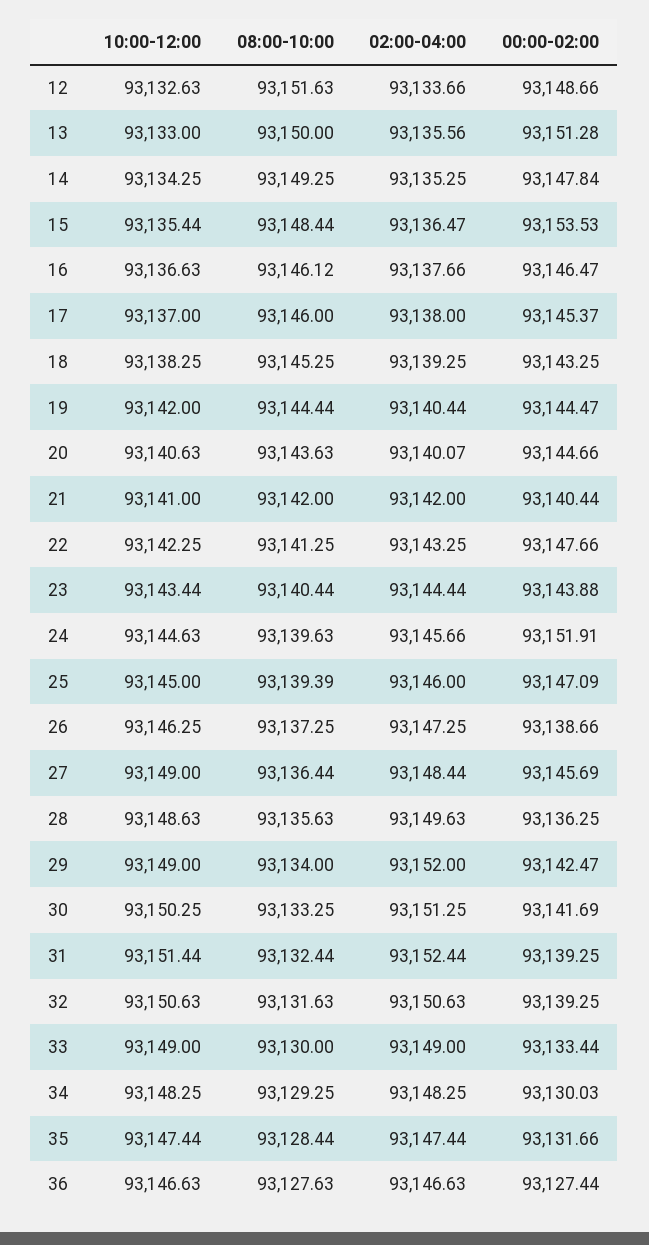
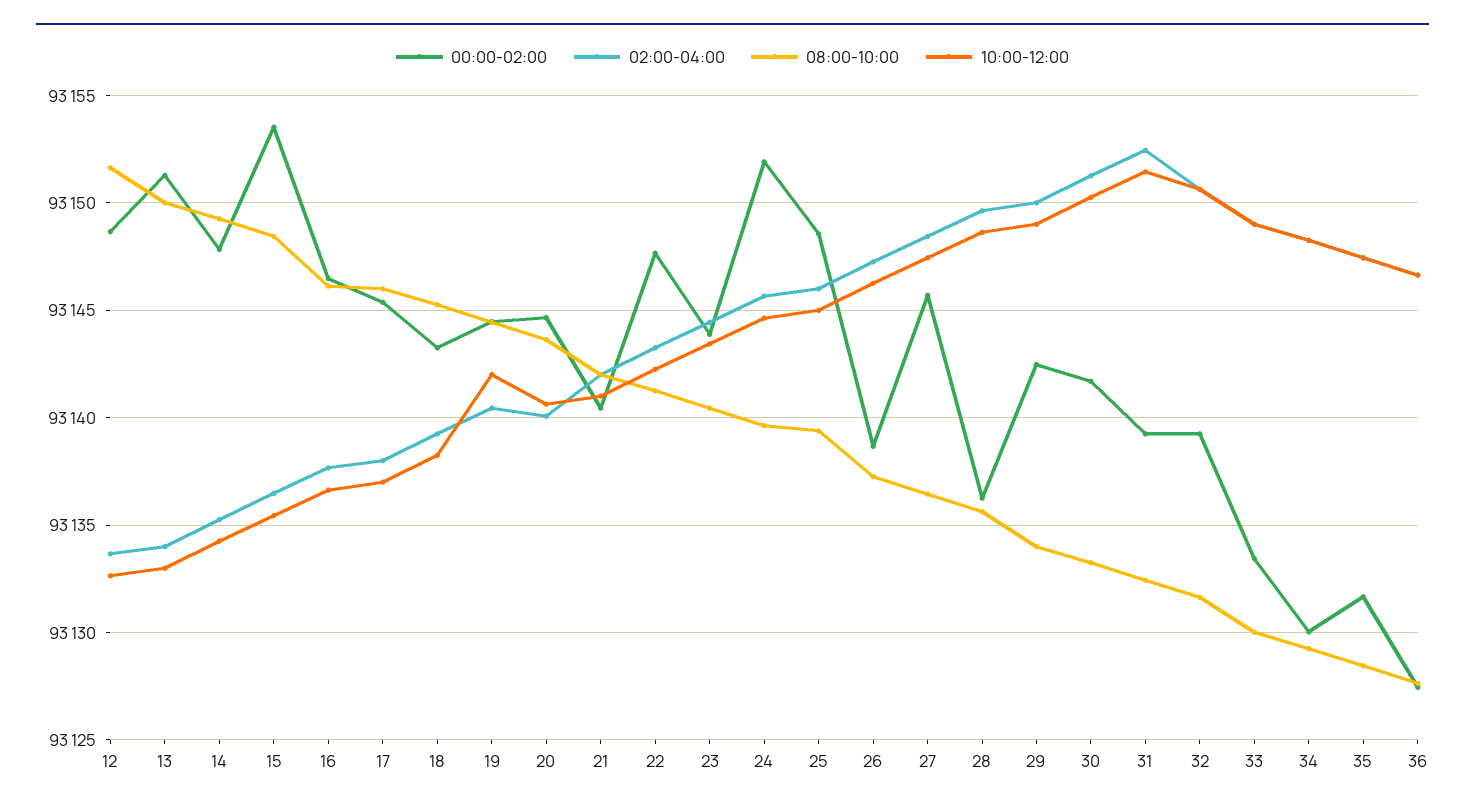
  {
    "10:00-12:00": {
      "12": 93132.63,
      "13": 93133,
      "14": 93134.25,
      "15": 93135.44,
      "16": 93136.63,
      "17": 93137,
      "18": 93138.25,
      "19": 93142,
      "20": 93140.63,
      "21": 93141,
      "22": 93142.25,
      "23": 93143.44,
      "24": 93144.63,
      "25": 93145,
      "26": 93146.25,
-     "27": 93149,
+     "27": 93147.5,
      "28": 93148.63,
      "29": 93149,
      "30": 93150.25,
      "31": 93151.44,
      "32": 93150.63,
      "33": 93149,
      "34": 93148.25,
      "35": 93147.44,
      "36": 93146.63
    },
    "08:00-10:00": {
      "12": 93151.63,
      "13": 93150,
      "14": 93149.25,
      "15": 93148.44,
      "16": 93146.12,
      "17": 93146,
      "18": 93145.25,
      "19": 93144.44,
      "20": 93143.63,
      "21": 93142,
      "22": 93141.25,
      "23": 93140.44,
      "24": 93139.63,
      "25": 93139.39,
      "26": 93137.25,
      "27": 93136.44,
      "28": 93135.63,
      "29": 93134,
      "30": 93133.25,
      "31": 93132.44,
      "32": 93131.63,
      "33": 93130,
      "34": 93129.25,
      "35": 93128.44,
      "36": 93127.63
    },
    "02:00-04:00": {
      "12": 93133.66,
-     "13": 93135.56,
+     "13": 93134,
      "14": 93135.25,
      "15": 93136.47,
      "16": 93137.66,
      "17": 93138,
      "18": 93139.25,
      "19": 93140.44,
      "20": 93140.07,
      "21": 93142,
      "22": 93143.25,
      "23": 93144.44,
      "24": 93145.66,
      "25": 93146,
      "26": 93147.25,
      "27": 93148.44,
      "28": 93149.63,
-     "29": 93152,
+     "29": 93150,
      "30": 93151.25,
      "31": 93152.44,
      "32": 93150.63,
      "33": 93149,
      "34": 93148.25,
      "35": 93147.44,
      "36": 93146.63
    },
    "00:00-02:00": {
      "12": 93148.66,
      "13": 93151.28,
      "14": 93147.84,
      "15": 93153.53,
      "16": 93146.47,
      "17": 93145.37,
      "18": 93143.25,
      "19": 93144.47,
      "20": 93144.66,
      "21": 93140.44,
      "22": 93147.66,
      "23": 93143.88,
      "24": 93151.91,
-     "25": 93147.09,
+     "25": 93148.5,
      "26": 93138.66,
      "27": 93145.69,
      "28": 93136.25,
      "29": 93142.47,
      "30": 93141.69,
      "31": 93139.25,
      "32": 93139.25,
      "33": 93133.44,
      "34": 93130.03,
      "35": 93131.66,
      "36": 93127.44
    }
  }

